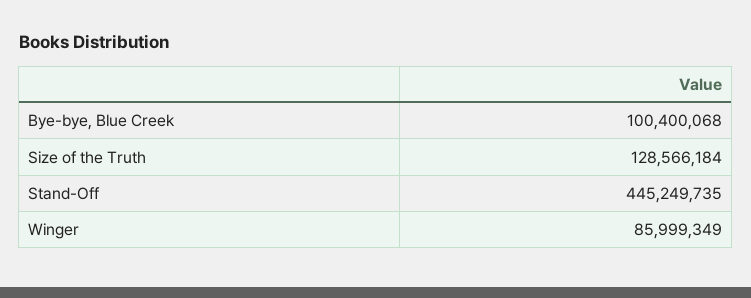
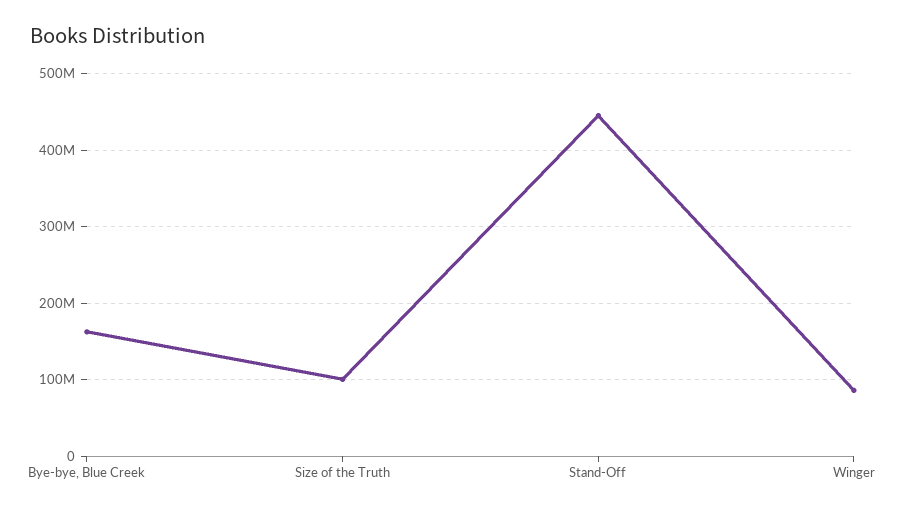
  {
-   "Bye-bye, Blue Creek": 100400068,
+   "Bye-bye, Blue Creek": 160000000,
-   "Size of the Truth": 128566184,
+   "Size of the Truth": 100000000,
    "Stand-Off": 445249735,
    "Winger": 85999349
  }

